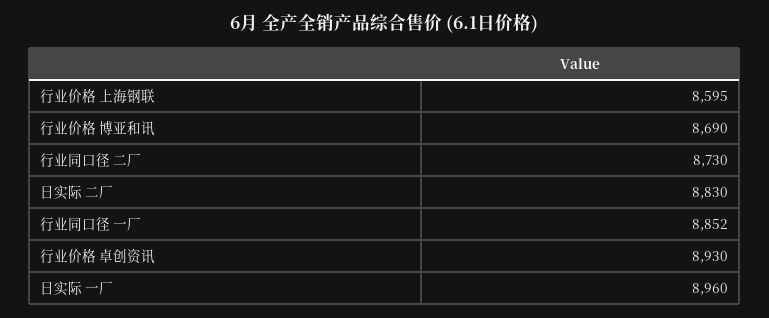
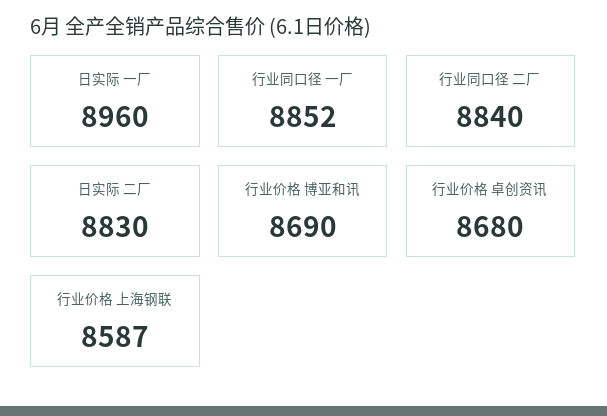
  {
-   "行业价格 上海钢联": 8595,
+   "行业价格 上海钢联": 8587,
    "行业价格 博亚和讯": 8690,
-   "行业同口径 二厂": 8730,
+   "行业同口径 二厂": 8840,
    "日实际 二厂": 8830,
    "行业同口径 一厂": 8852,
-   "行业价格 卓创资讯": 8930,
+   "行业价格 卓创资讯": 8680,
    "日实际 一厂": 8960
  }

